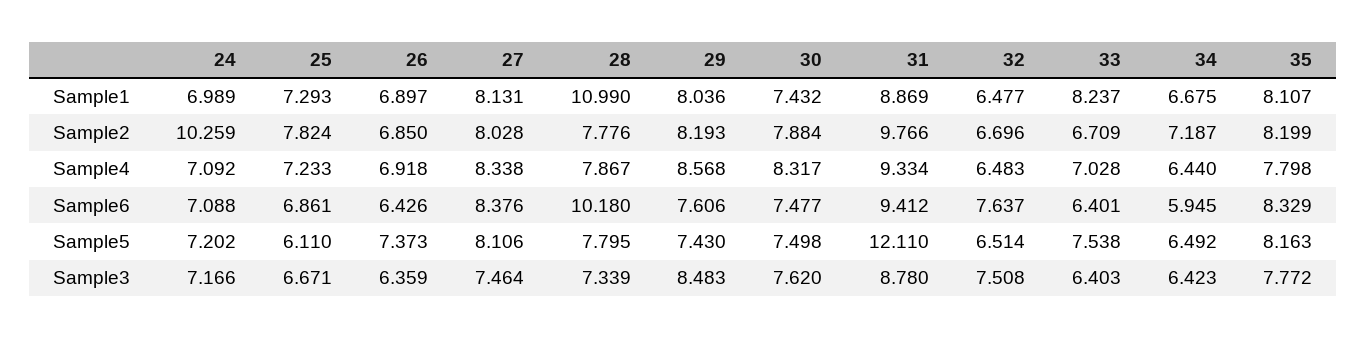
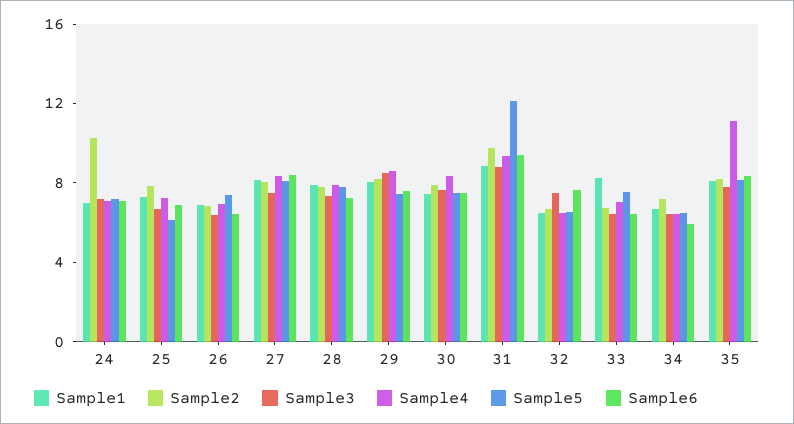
  {
    "Sample1": {
      "24": 6.989,
      "25": 7.293,
      "26": 6.897,
      "27": 8.131,
-     "28": 10.99,
+     "28": 8,
      "29": 8.036,
      "30": 7.432,
      "31": 8.869,
      "32": 6.477,
      "33": 8.237,
      "34": 6.675,
      "35": 8.107
    },
    "Sample2": {
      "24": 10.259,
      "25": 7.824,
      "26": 6.85,
      "27": 8.028,
      "28": 7.776,
      "29": 8.193,
      "30": 7.884,
      "31": 9.766,
      "32": 6.696,
      "33": 6.709,
      "34": 7.187,
      "35": 8.199
    },
    "Sample4": {
      "24": 7.092,
      "25": 7.233,
      "26": 6.918,
      "27": 8.338,
      "28": 7.867,
      "29": 8.568,
      "30": 8.317,
      "31": 9.334,
      "32": 6.483,
      "33": 7.028,
      "34": 6.44,
-     "35": 7.798
+     "35": 11
    },
    "Sample6": {
      "24": 7.088,
      "25": 6.861,
      "26": 6.426,
      "27": 8.376,
-     "28": 10.18,
+     "28": 7,
      "29": 7.606,
      "30": 7.477,
      "31": 9.412,
      "32": 7.637,
      "33": 6.401,
      "34": 5.945,
      "35": 8.329
    },
    "Sample5": {
      "24": 7.202,
      "25": 6.11,
      "26": 7.373,
      "27": 8.106,
      "28": 7.795,
      "29": 7.43,
      "30": 7.498,
      "31": 12.11,
      "32": 6.514,
      "33": 7.538,
      "34": 6.492,
      "35": 8.163
    },
    "Sample3": {
      "24": 7.166,
      "25": 6.671,
      "26": 6.359,
      "27": 7.464,
      "28": 7.339,
      "29": 8.483,
      "30": 7.62,
      "31": 8.78,
      "32": 7.508,
      "33": 6.403,
      "34": 6.423,
      "35": 7.772
    }
  }

